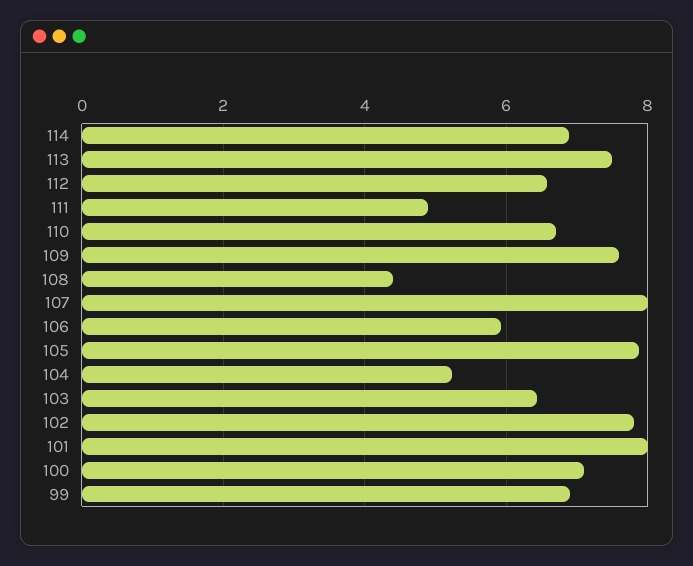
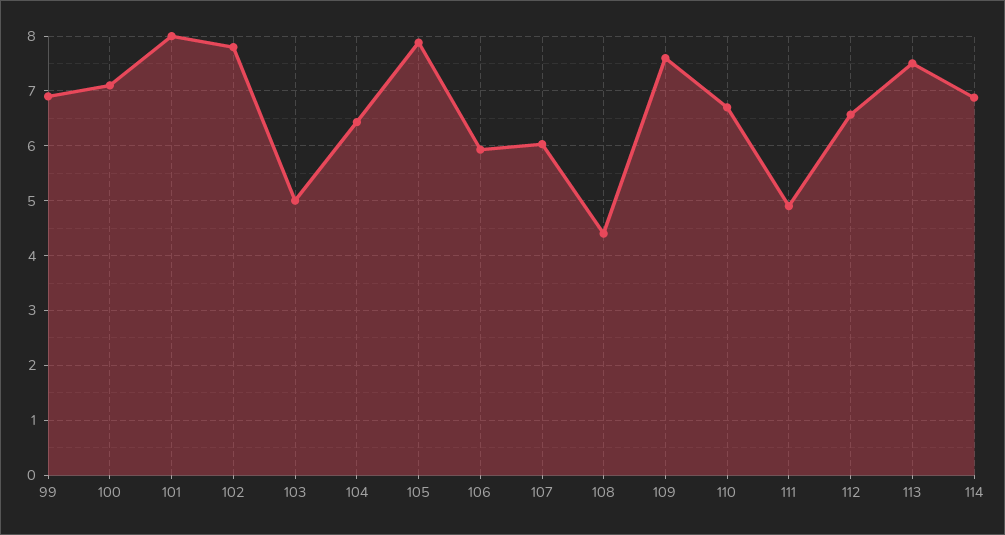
  {
    "114": 6.8,
    "113": 7.6,
    "112": 6.6,
    "111": 5,
    "110": 6.8,
    "109": 7.6,
    "108": 4.4,
-   "107": 8,
+   "107": 6,
    "106": 6,
    "105": 7.8,
-   "104": 5.2,
+   "104": 6.4,
-   "103": 6.4,
+   "103": 5,
    "102": 7.8,
    "101": 8,
    "100": 7.2,
    "99": 7
  }

